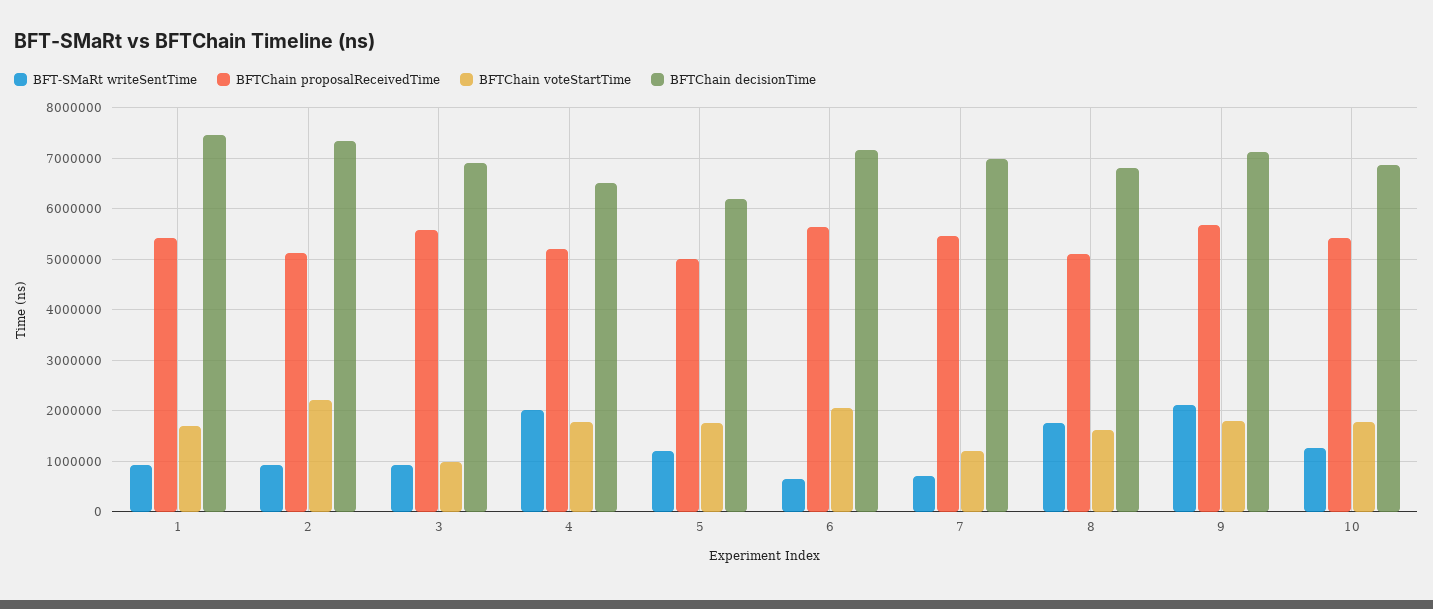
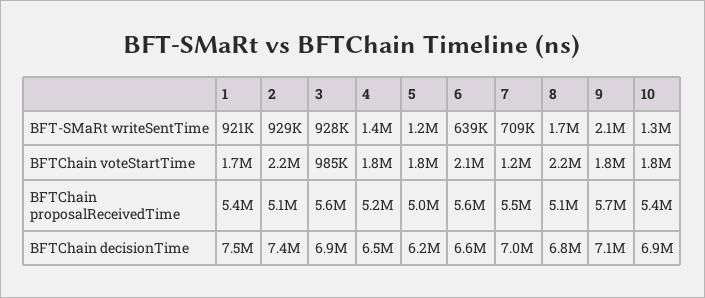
  {
    "BFT-SMaRt writeSentTime": {
      "1": 921000,
      "2": 929000,
      "3": 928000,
-     "4": 2000000,
+     "4": 1400000,
      "5": 1200000,
      "6": 639000,
      "7": 709000,
      "8": 1700000,
      "9": 2100000,
      "10": 1300000
    },
    "BFTChain proposalReceivedTime": {
      "1": 5400000,
      "2": 5100000,
      "3": 5600000,
      "4": 5200000,
      "5": 5000000,
      "6": 5600000,
      "7": 5500000,
      "8": 5100000,
      "9": 5700000,
      "10": 5400000
    },
    "BFTChain voteStartTime": {
      "1": 1700000,
      "2": 2200000,
      "3": 985000,
      "4": 1800000,
      "5": 1800000,
      "6": 2100000,
      "7": 1200000,
-     "8": 1600000,
+     "8": 2200000,
      "9": 1800000,
      "10": 1800000
    },
    "BFTChain decisionTime": {
      "1": 7500000,
      "2": 7400000,
      "3": 6900000,
      "4": 6500000,
      "5": 6200000,
-     "6": 7200000,
+     "6": 6600000,
      "7": 7000000,
      "8": 6800000,
      "9": 7100000,
      "10": 6900000
    }
  }

